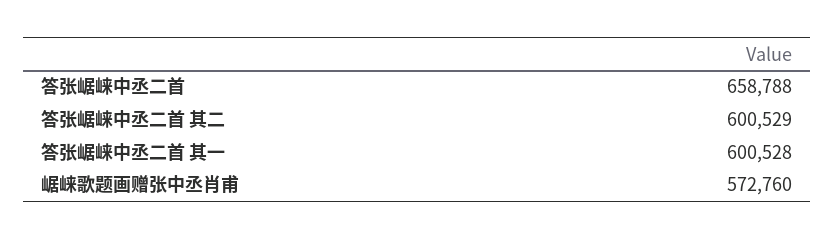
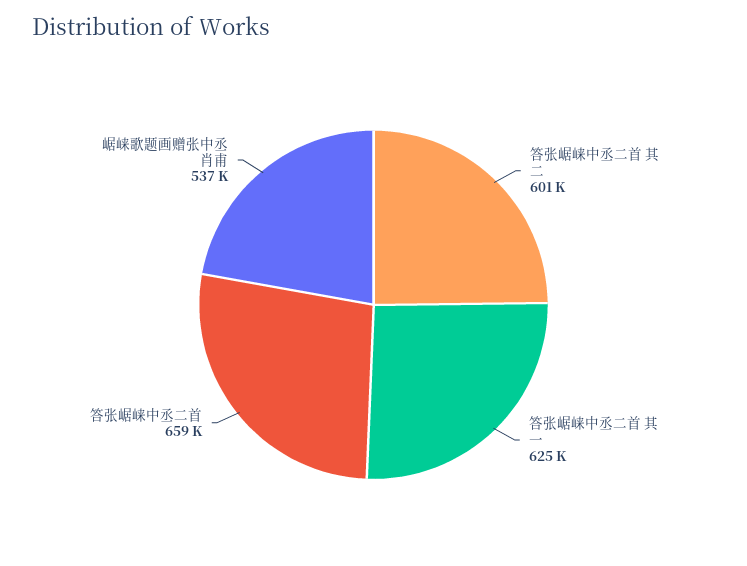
  {
    "答张崌崃中丞二首": 658788,
    "答张崌崃中丞二首 其二": 600529,
-   "答张崌崃中丞二首 其一": 600528,
+   "答张崌崃中丞二首 其一": 625000,
-   "崌崃歌题画赠张中丞肖甫": 572760
+   "崌崃歌题画赠张中丞肖甫": 537000
  }

